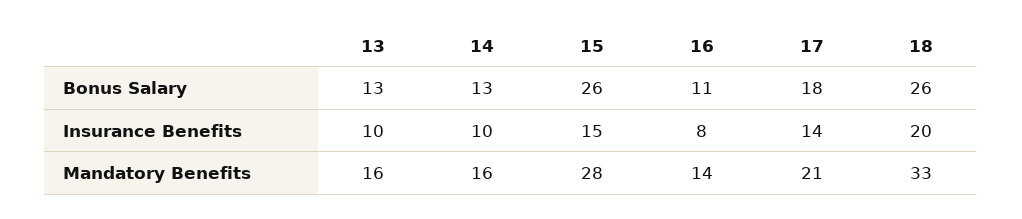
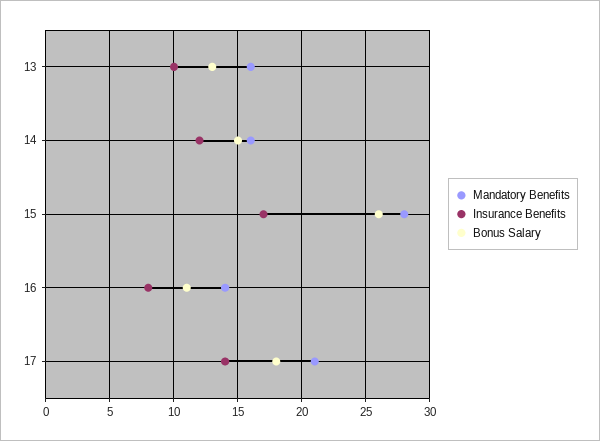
  {
    "Bonus Salary": {
      "13": 13,
-     "14": 13,
+     "14": 15,
      "15": 26,
      "16": 11,
-     "17": 18,
+     "17": 18
-     "18": 26
    },
    "Insurance Benefits": {
      "13": 10,
-     "14": 10,
+     "14": 12,
-     "15": 15,
+     "15": 17,
      "16": 8,
-     "17": 14,
+     "17": 14
-     "18": 20
    },
    "Mandatory Benefits": {
      "13": 16,
      "14": 16,
      "15": 28,
      "16": 14,
-     "17": 21,
+     "17": 21
-     "18": 33
    }
  }

